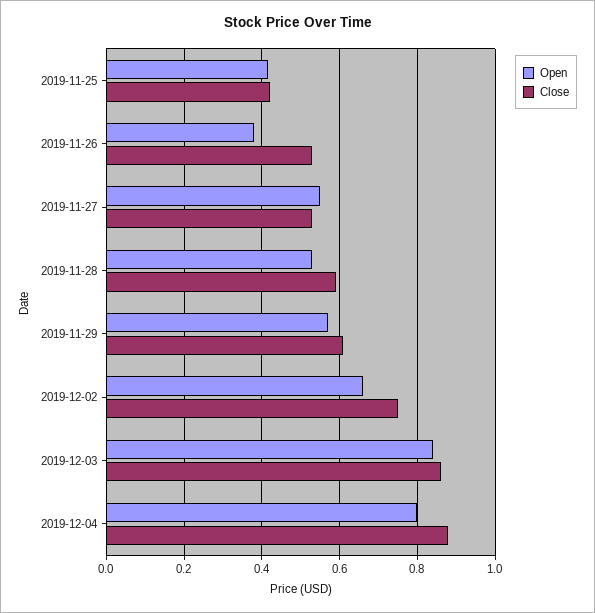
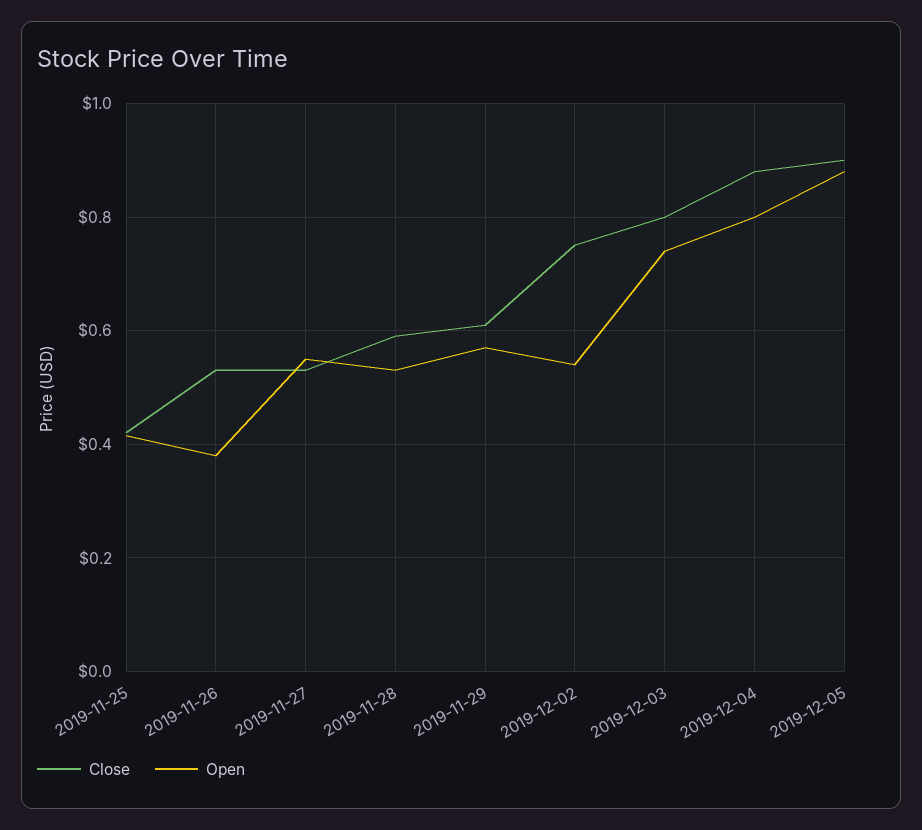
  {
    "Open": {
      "2019-11-25": 0.42,
      "2019-11-26": 0.38,
      "2019-11-27": 0.56,
      "2019-11-28": 0.54,
      "2019-11-29": 0.58,
-     "2019-12-02": 0.66,
+     "2019-12-02": 0.54,
-     "2019-12-03": 0.84,
+     "2019-12-03": 0.74,
-     "2019-12-04": 0.8
+     "2019-12-04": 0.8,
+     "2019-12-05": 0.88
    },
    "Close": {
      "2019-11-25": 0.42,
      "2019-11-26": 0.54,
      "2019-11-27": 0.54,
      "2019-11-28": 0.6,
      "2019-11-29": 0.62,
      "2019-12-02": 0.76,
-     "2019-12-03": 0.86,
+     "2019-12-03": 0.8,
-     "2019-12-04": 0.88
+     "2019-12-04": 0.88,
+     "2019-12-05": 0.9
    }
  }

